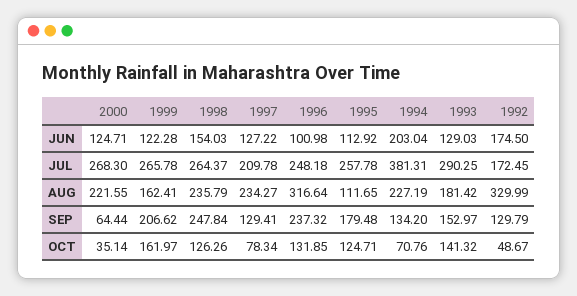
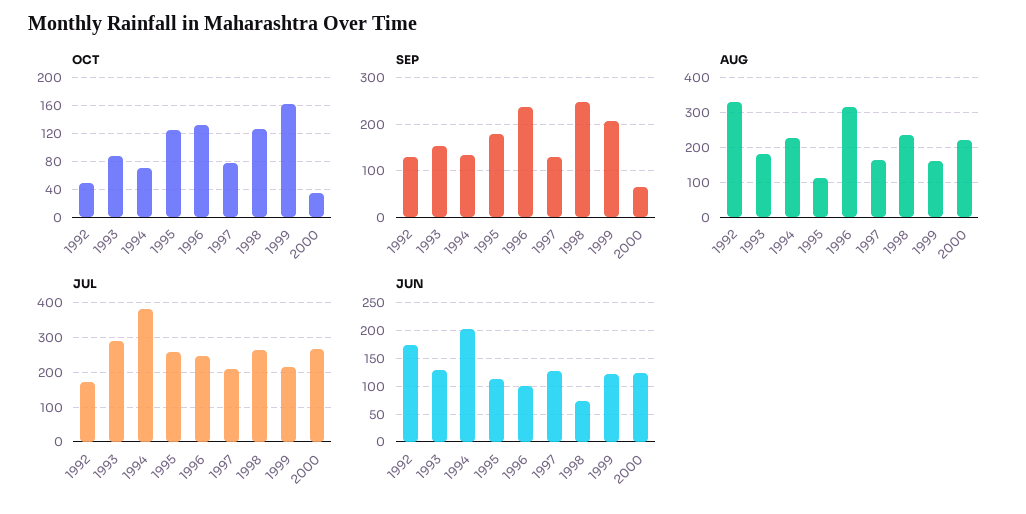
  {
    "JUN": {
      "2000": 124.71,
      "1999": 122.28,
-     "1998": 154.03,
+     "1998": 75,
      "1997": 127.22,
      "1996": 100.98,
      "1995": 112.92,
      "1994": 203.04,
      "1993": 129.03,
      "1992": 174.5
    },
    "JUL": {
      "2000": 268.3,
-     "1999": 265.78,
+     "1999": 220,
      "1998": 264.37,
      "1997": 209.78,
      "1996": 248.18,
      "1995": 257.78,
      "1994": 381.31,
      "1993": 290.25,
      "1992": 172.45
    },
    "AUG": {
      "2000": 221.55,
      "1999": 162.41,
      "1998": 235.79,
-     "1997": 234.27,
+     "1997": 160,
      "1996": 316.64,
      "1995": 111.65,
      "1994": 227.19,
      "1993": 181.42,
      "1992": 329.99
    },
    "SEP": {
      "2000": 64.44,
      "1999": 206.62,
      "1998": 247.84,
      "1997": 129.41,
      "1996": 237.32,
      "1995": 179.48,
      "1994": 134.2,
      "1993": 152.97,
      "1992": 129.79
    },
    "OCT": {
      "2000": 35.14,
      "1999": 161.97,
      "1998": 126.26,
      "1997": 78.34,
      "1996": 131.85,
      "1995": 124.71,
      "1994": 70.76,
-     "1993": 141.32,
+     "1993": 90,
      "1992": 48.67
    }
  }

